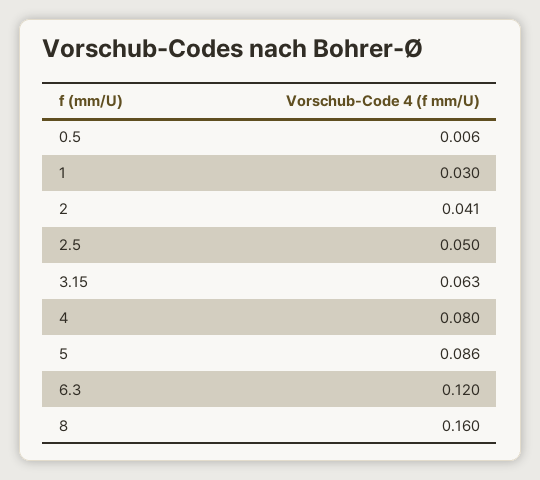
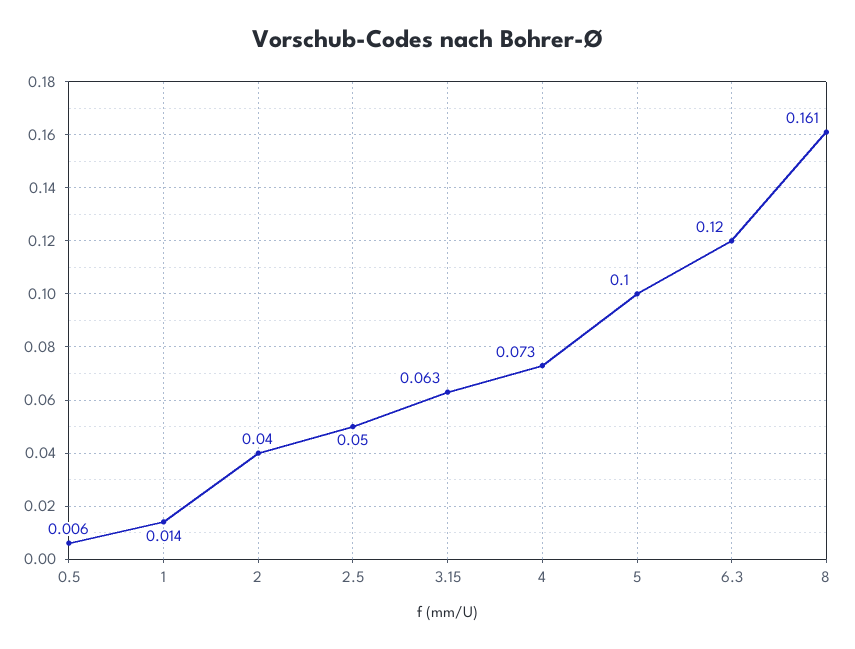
  {
    "0.5": 0.006,
-   "1": 0.03,
+   "1": 0.014,
-   "2": 0.041,
+   "2": 0.04,
    "2.5": 0.05,
    "3.15": 0.063,
-   "4": 0.08,
+   "4": 0.073,
-   "5": 0.086,
+   "5": 0.1,
    "6.3": 0.12,
-   "8": 0.16
+   "8": 0.161
  }

